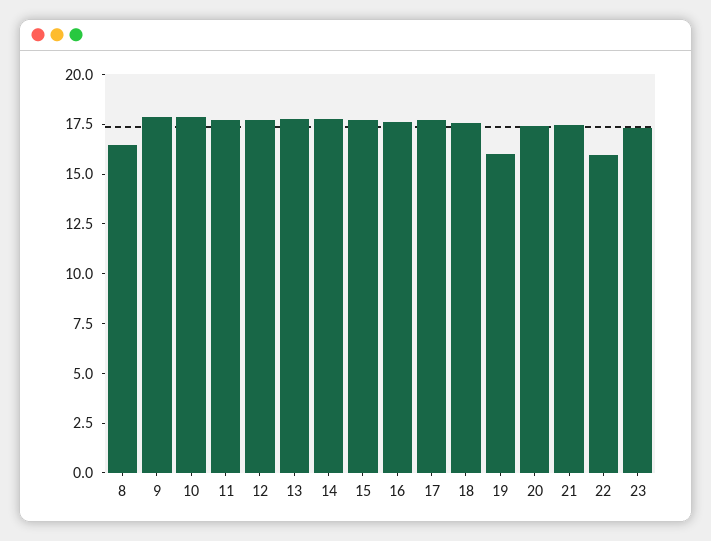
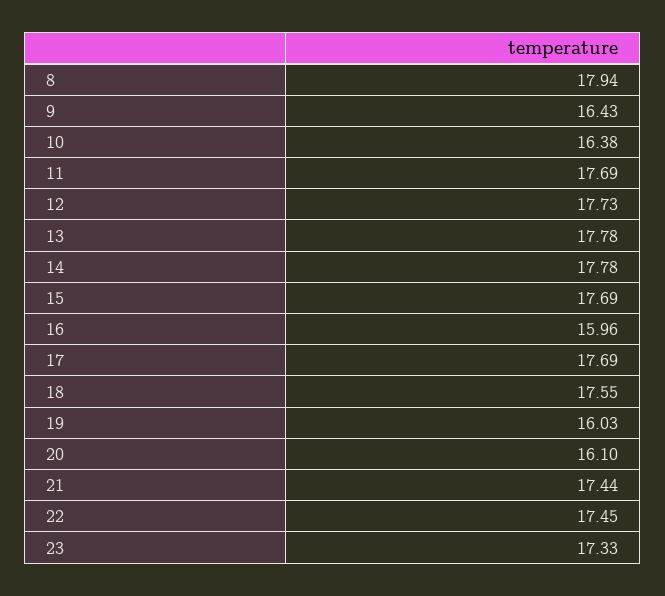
  {
-   "8": 16.5,
+   "8": 17.94,
-   "9": 18,
+   "9": 16.43,
-   "10": 18,
+   "10": 16.38,
    "11": 17.69,
    "12": 17.73,
    "13": 17.78,
    "14": 17.78,
    "15": 17.69,
-   "16": 17.5,
+   "16": 15.96,
    "17": 17.69,
    "18": 17.55,
    "19": 16.03,
-   "20": 17.5,
+   "20": 16.1,
    "21": 17.44,
-   "22": 16,
+   "22": 17.45,
    "23": 17.33
  }

